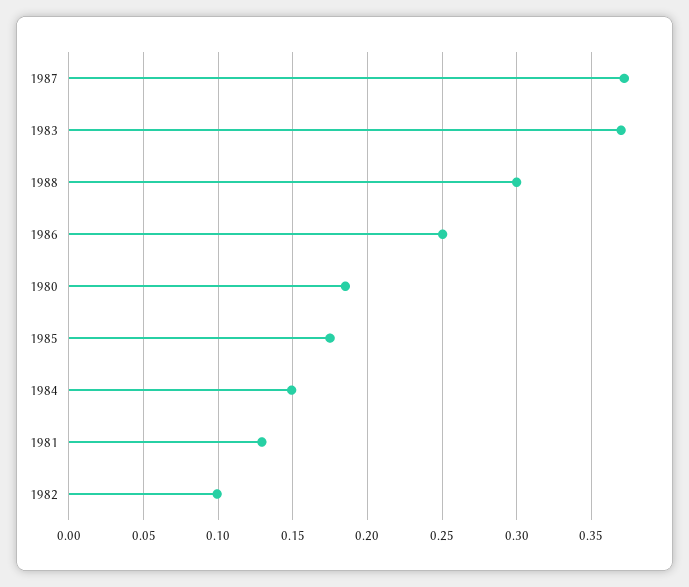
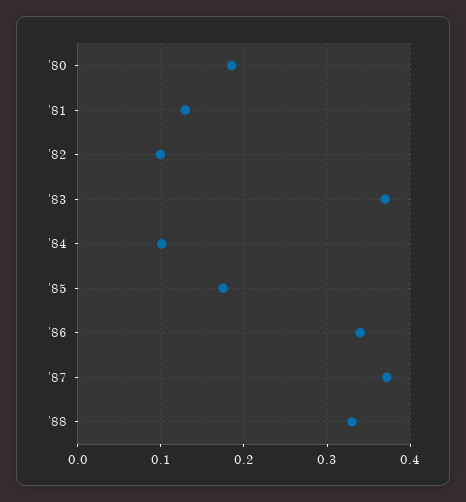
  {
    "1987": 0.37,
    "1983": 0.37,
-   "1988": 0.3,
+   "1988": 0.33,
-   "1986": 0.25,
+   "1986": 0.34,
    "1980": 0.185,
    "1985": 0.175,
-   "1984": 0.15,
+   "1984": 0.1,
    "1981": 0.13,
    "1982": 0.1
  }

